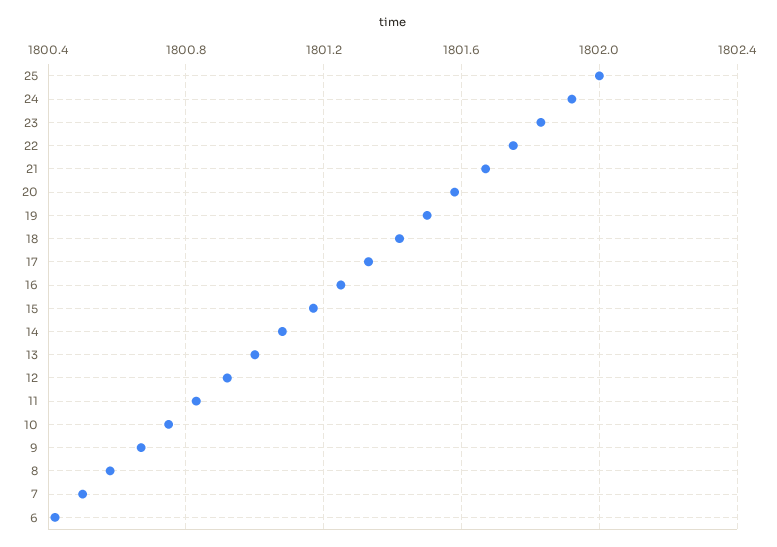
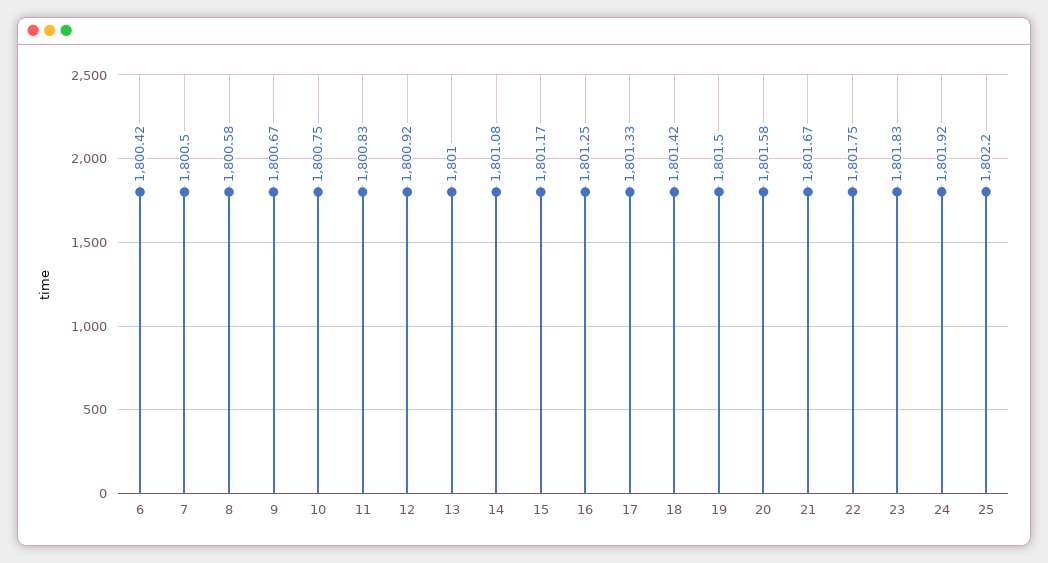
  {
-   "25": 1802,
+   "25": 1802.2,
    "24": 1801.92,
    "23": 1801.83,
    "22": 1801.75,
    "21": 1801.67,
    "20": 1801.58,
    "19": 1801.5,
    "18": 1801.42,
    "17": 1801.33,
    "16": 1801.25,
    "15": 1801.17,
    "14": 1801.08,
    "13": 1801,
    "12": 1800.92,
    "11": 1800.83,
    "10": 1800.75,
    "9": 1800.67,
    "8": 1800.58,
    "7": 1800.5,
    "6": 1800.42
  }

